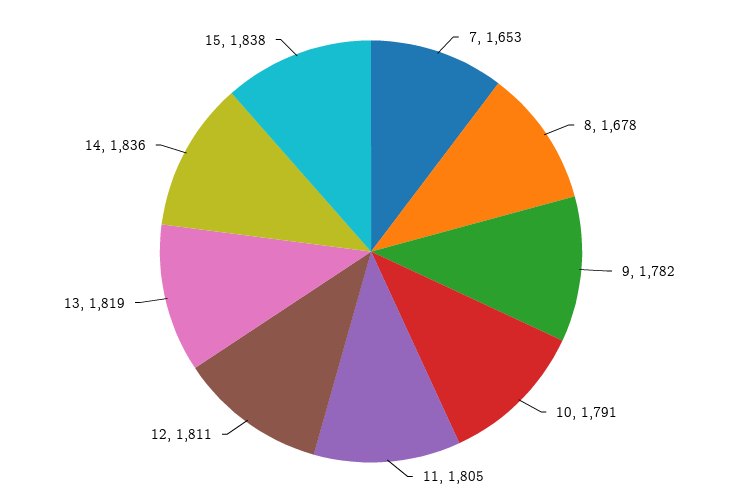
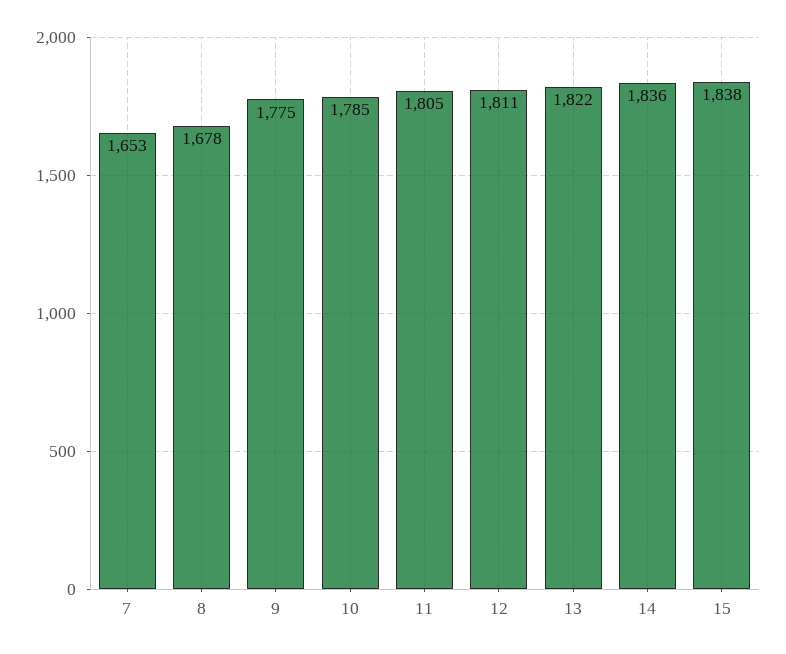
  {
    "7": 1653,
    "8": 1678,
-   "9": 1782,
+   "9": 1775,
-   "10": 1791,
+   "10": 1785,
    "11": 1805,
    "12": 1811,
-   "13": 1819,
+   "13": 1822,
    "14": 1836,
    "15": 1838
  }

